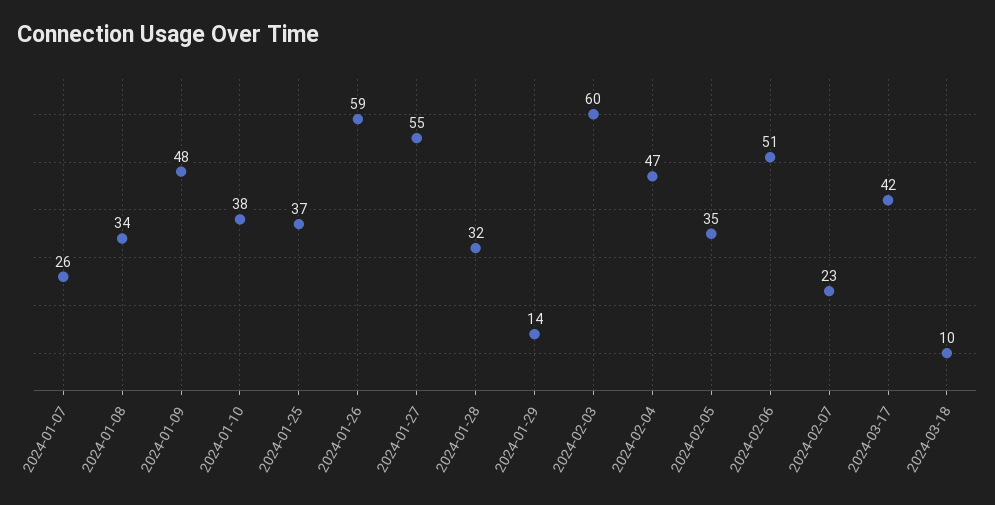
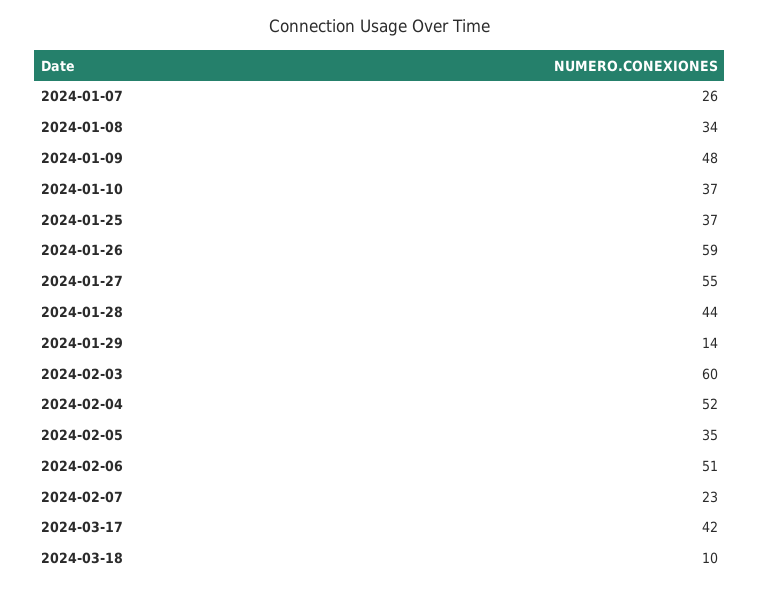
  {
    "2024-01-07": 26,
    "2024-01-08": 34,
    "2024-01-09": 48,
-   "2024-01-10": 38,
+   "2024-01-10": 37,
    "2024-01-25": 37,
    "2024-01-26": 59,
    "2024-01-27": 55,
-   "2024-01-28": 32,
+   "2024-01-28": 44,
    "2024-01-29": 14,
    "2024-02-03": 60,
-   "2024-02-04": 47,
+   "2024-02-04": 52,
    "2024-02-05": 35,
    "2024-02-06": 51,
    "2024-02-07": 23,
    "2024-03-17": 42,
    "2024-03-18": 10
  }

